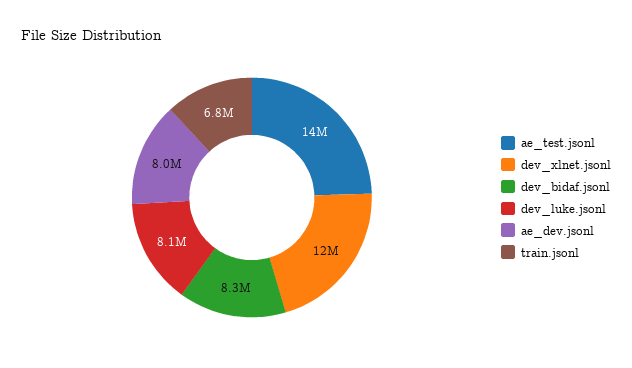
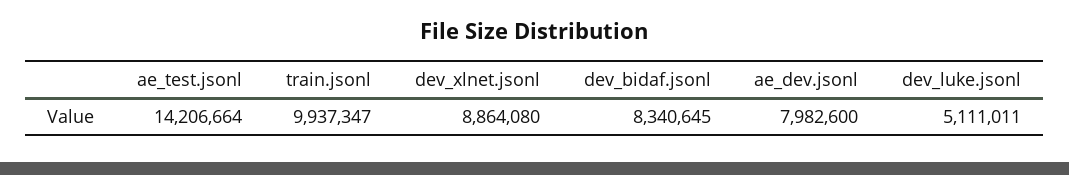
  {
    "ae_test.jsonl": 14206664,
-   "dev_xlnet.jsonl": 12000000,
+   "dev_xlnet.jsonl": 8864080,
    "dev_bidaf.jsonl": 8340645,
-   "dev_luke.jsonl": 8100000,
+   "dev_luke.jsonl": 5111011,
    "ae_dev.jsonl": 7982600,
-   "train.jsonl": 6800000
+   "train.jsonl": 9937347
  }

